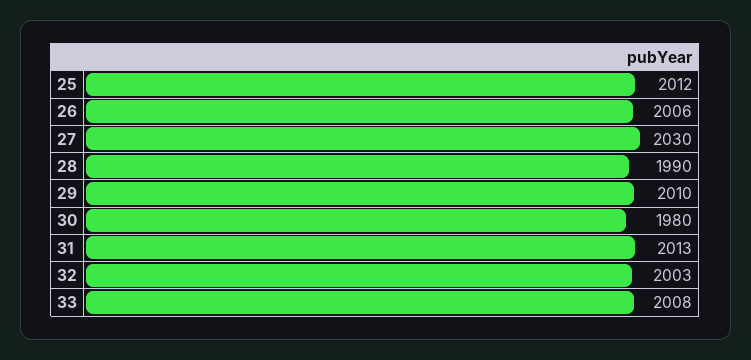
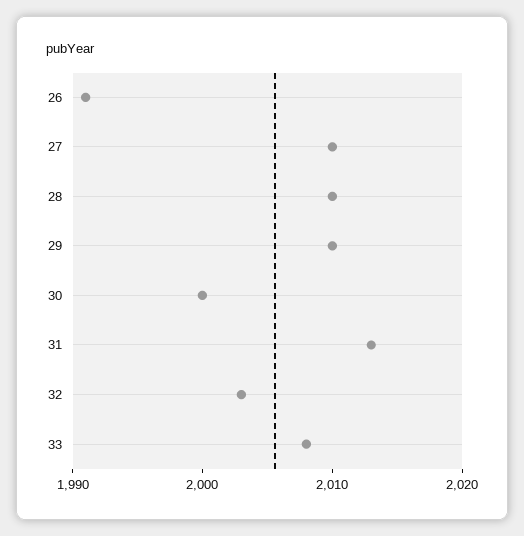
  {
-   "25": 2012,
-   "26": 2006,
+   "26": 1991,
-   "27": 2030,
+   "27": 2010,
-   "28": 1990,
+   "28": 2010,
    "29": 2010,
-   "30": 1980,
+   "30": 2000,
    "31": 2013,
    "32": 2003,
    "33": 2008
  }

